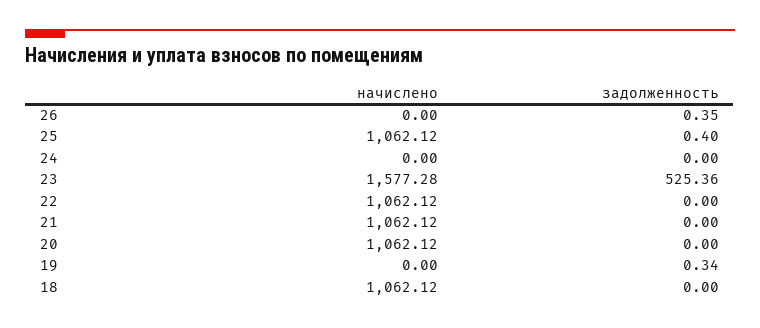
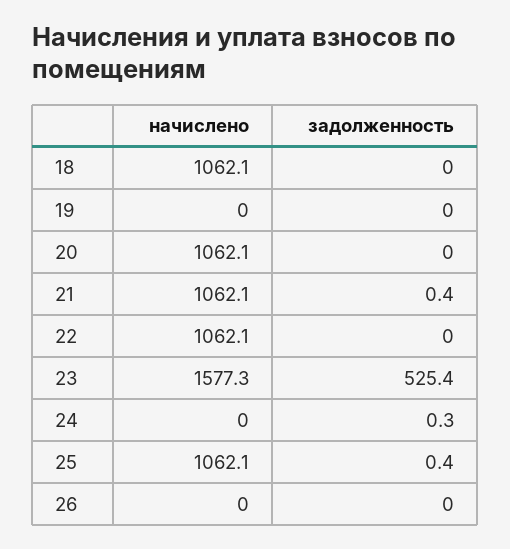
  {
    "начислено": {
      "26": 0,
      "25": 1062.12,
      "24": 0,
      "23": 1577.28,
      "22": 1062.12,
      "21": 1062.12,
      "20": 1062.12,
      "19": 0,
      "18": 1062.12
    },
    "задолженность": {
-     "26": 0.35,
+     "26": 0,
      "25": 0.4,
-     "24": 0,
+     "24": 0.3,
      "23": 525.36,
      "22": 0,
-     "21": 0,
+     "21": 0.4,
      "20": 0,
-     "19": 0.34,
+     "19": 0,
      "18": 0
    }
  }

